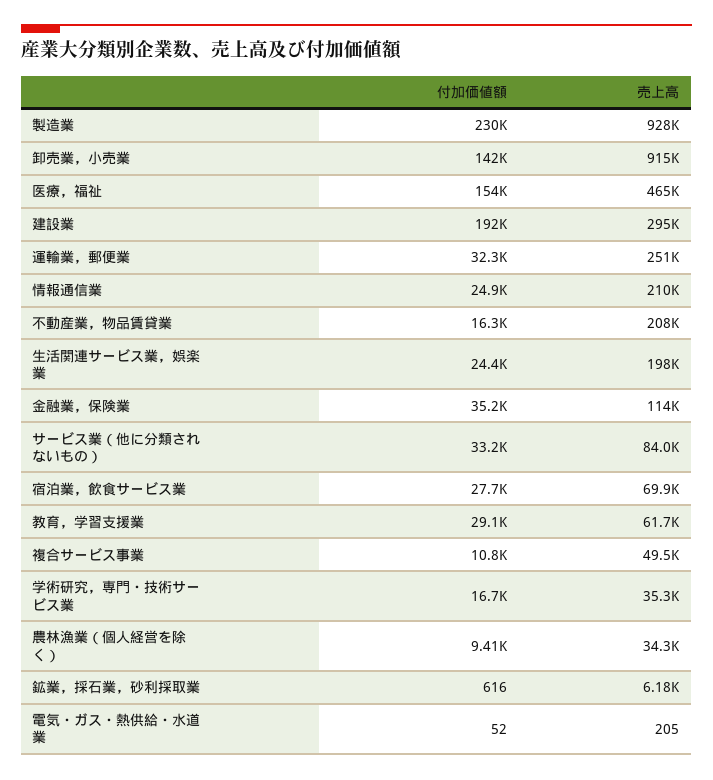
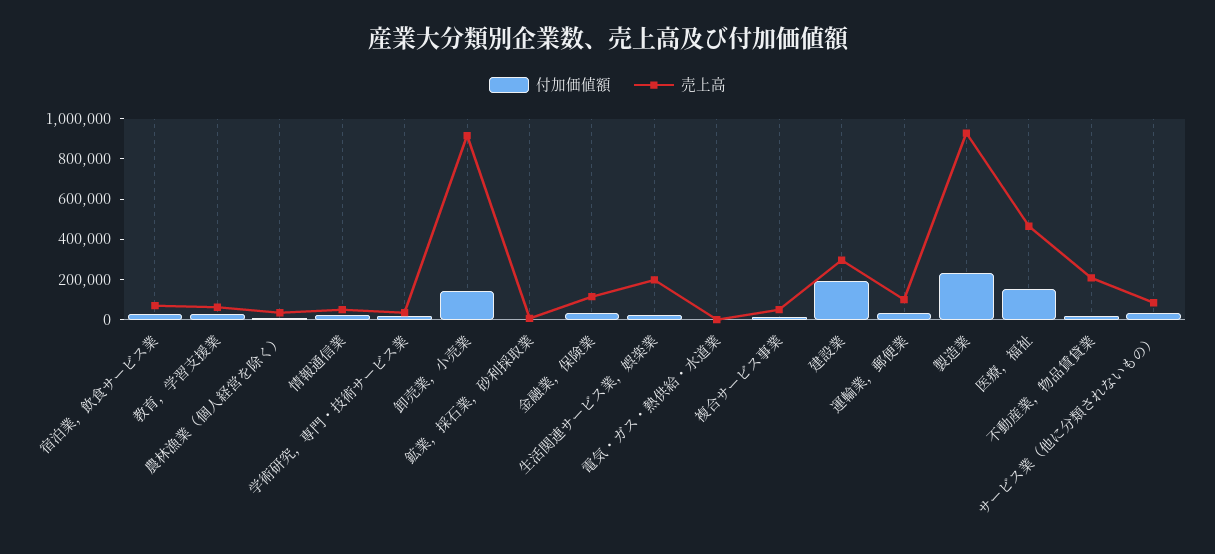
  {
    "付加価値額": {
      "製造業": 230000,
      "卸売業，小売業": 142000,
      "医療，福祉": 154000,
      "建設業": 192000,
      "運輸業，郵便業": 32300,
      "情報通信業": 24900,
      "不動産業，物品賃貸業": 16300,
      "生活関連サービス業，娯楽業": 24400,
      "金融業，保険業": 35200,
      "サービス業（他に分類されないもの）": 33200,
      "宿泊業，飲食サービス業": 27700,
      "教育，学習支援業": 29100,
      "複合サービス事業": 10800,
      "学術研究，専門・技術サービス業": 16700,
      "農林漁業（個人経営を除く）": 9410,
      "鉱業，採石業，砂利採取業": 616,
      "電気・ガス・熱供給・水道業": 52
    },
    "売上高": {
      "製造業": 928000,
      "卸売業，小売業": 915000,
      "医療，福祉": 465000,
      "建設業": 295000,
-     "運輸業，郵便業": 251000,
+     "運輸業，郵便業": 100000,
-     "情報通信業": 210000,
+     "情報通信業": 50000,
      "不動産業，物品賃貸業": 208000,
      "生活関連サービス業，娯楽業": 198000,
      "金融業，保険業": 114000,
      "サービス業（他に分類されないもの）": 84000,
      "宿泊業，飲食サービス業": 69900,
      "教育，学習支援業": 61700,
      "複合サービス事業": 49500,
      "学術研究，専門・技術サービス業": 35300,
      "農林漁業（個人経営を除く）": 34300,
      "鉱業，採石業，砂利採取業": 6180,
      "電気・ガス・熱供給・水道業": 205
    }
  }

